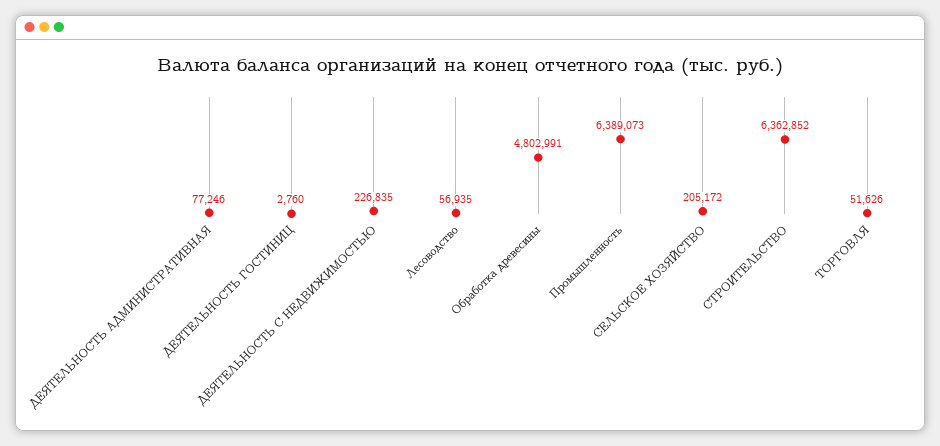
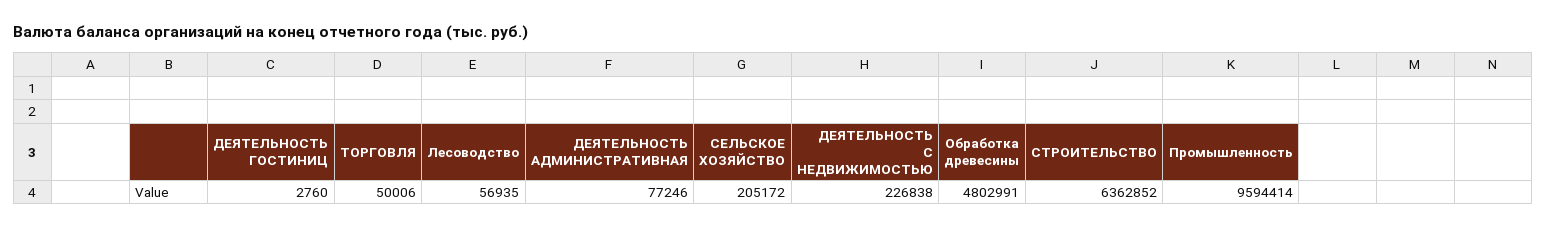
  {
    "ДЕЯТЕЛЬНОСТЬ АДМИНИСТРАТИВНАЯ": 77246,
    "ДЕЯТЕЛЬНОСТЬ ГОСТИНИЦ": 2760,
-   "ДЕЯТЕЛЬНОСТЬ С НЕДВИЖИМОСТЬЮ": 226835,
+   "ДЕЯТЕЛЬНОСТЬ С НЕДВИЖИМОСТЬЮ": 226838,
    "Лесоводство": 56935,
    "Обработка древесины": 4802991,
-   "Промышленность": 6389073,
+   "Промышленность": 9594414,
    "СЕЛЬСКОЕ ХОЗЯЙСТВО": 205172,
    "СТРОИТЕЛЬСТВО": 6362852,
-   "ТОРГОВЛЯ": 51626
+   "ТОРГОВЛЯ": 50006
  }

